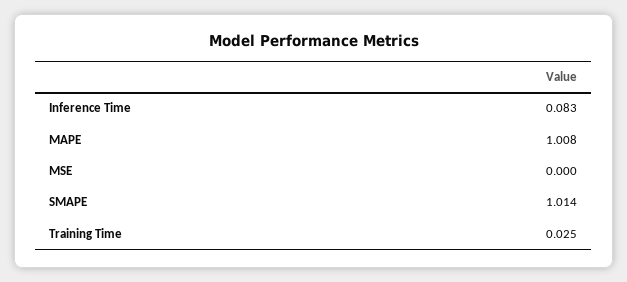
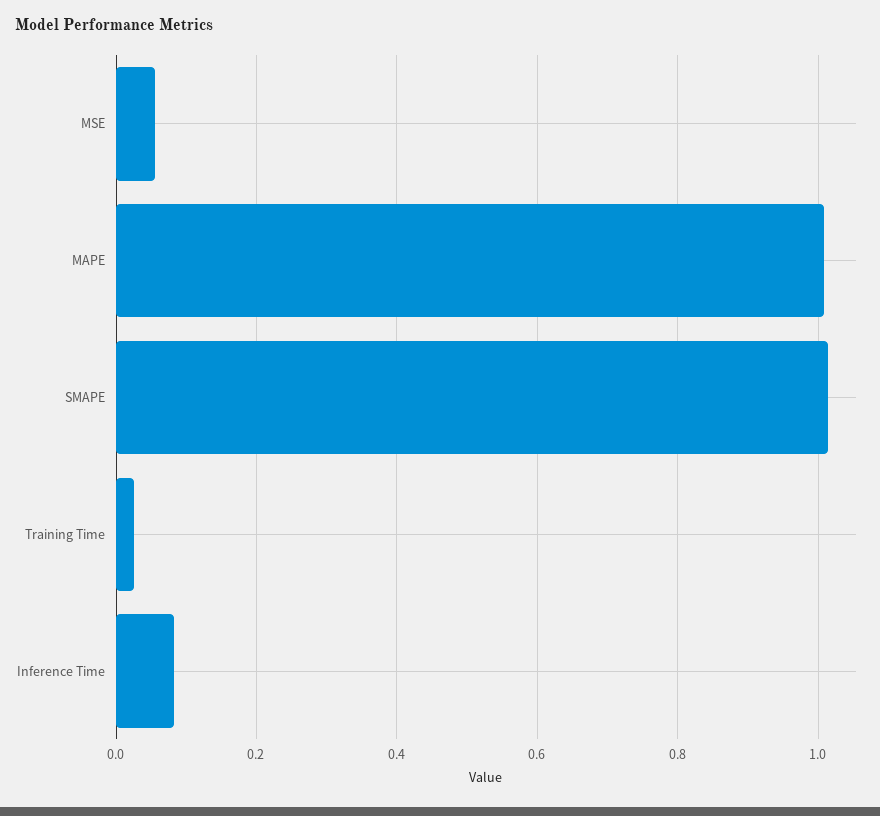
  {
    "Inference Time": 0.083,
    "MAPE": 1.008,
-   "MSE": 0,
+   "MSE": 0.06,
    "SMAPE": 1.014,
    "Training Time": 0.025
  }

